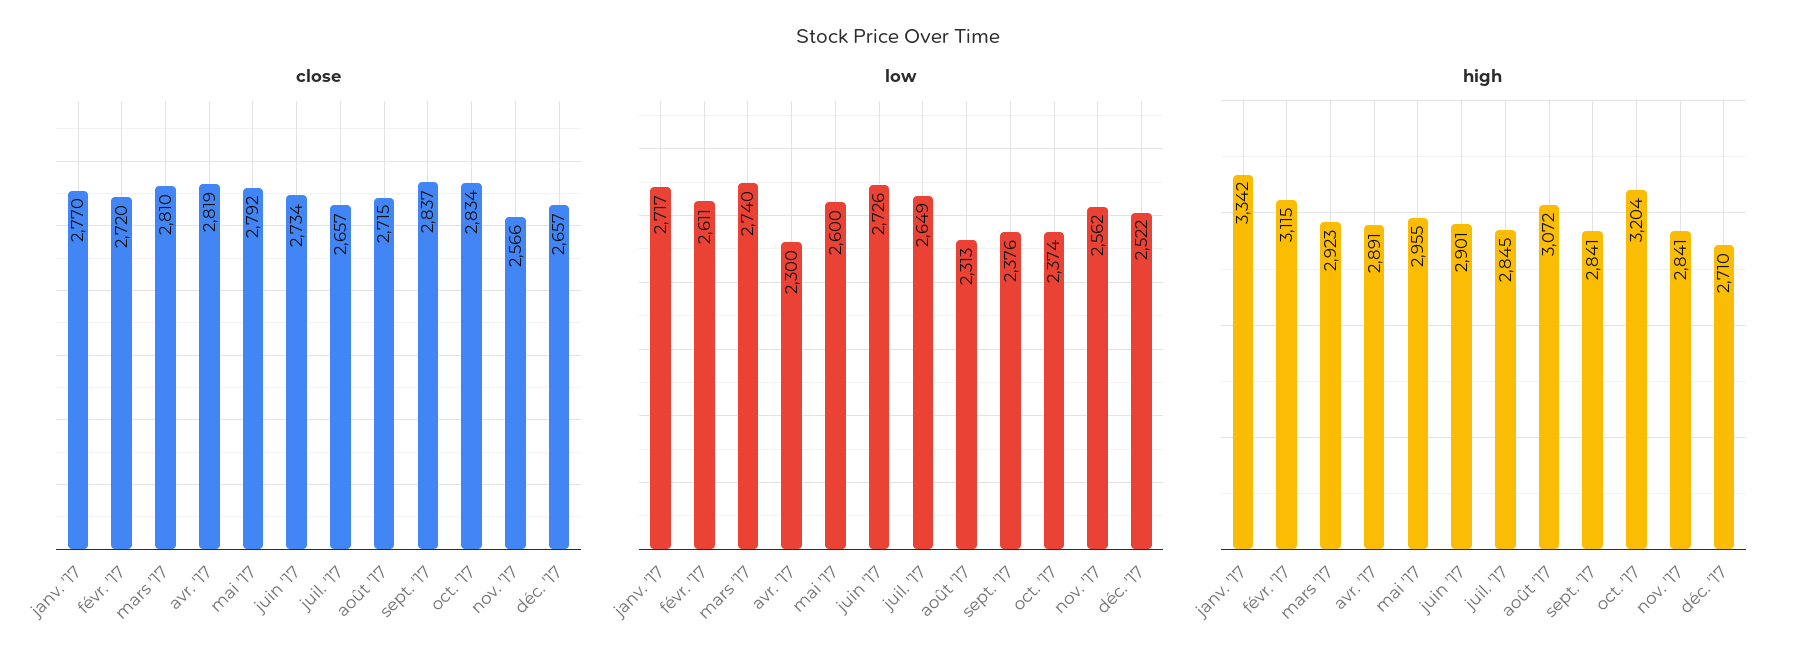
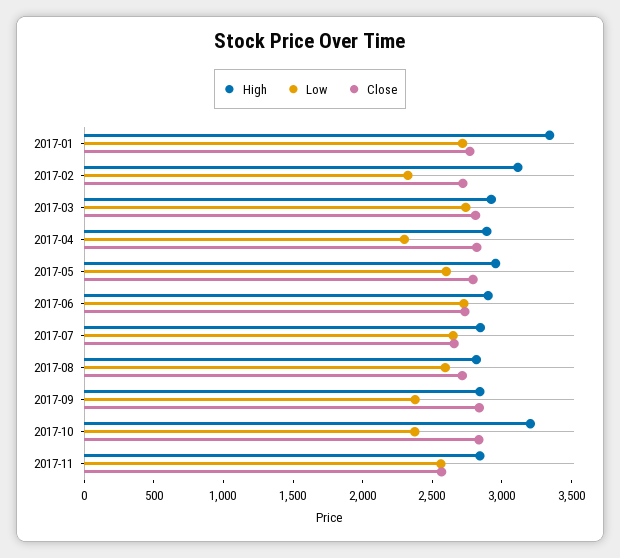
  {
    "close": {
      "janv. '17": 2770,
      "févr. '17": 2720,
      "mars '17": 2810,
      "avr. '17": 2819,
      "mai '17": 2792,
      "juin '17": 2734,
      "juil. '17": 2657,
      "août '17": 2715,
      "sept. '17": 2837,
      "oct. '17": 2834,
-     "nov. '17": 2566,
+     "nov. '17": 2566
-     "déc. '17": 2657
    },
    "low": {
      "janv. '17": 2717,
-     "févr. '17": 2611,
+     "févr. '17": 2300,
      "mars '17": 2740,
      "avr. '17": 2300,
      "mai '17": 2600,
      "juin '17": 2726,
      "juil. '17": 2649,
-     "août '17": 2313,
+     "août '17": 2600,
      "sept. '17": 2376,
      "oct. '17": 2374,
-     "nov. '17": 2562,
+     "nov. '17": 2562
-     "déc. '17": 2522
    },
    "high": {
      "janv. '17": 3342,
      "févr. '17": 3115,
      "mars '17": 2923,
      "avr. '17": 2891,
      "mai '17": 2955,
      "juin '17": 2901,
      "juil. '17": 2845,
-     "août '17": 3072,
+     "août '17": 2800,
      "sept. '17": 2841,
      "oct. '17": 3204,
-     "nov. '17": 2841,
+     "nov. '17": 2841
-     "déc. '17": 2710
    }
  }

